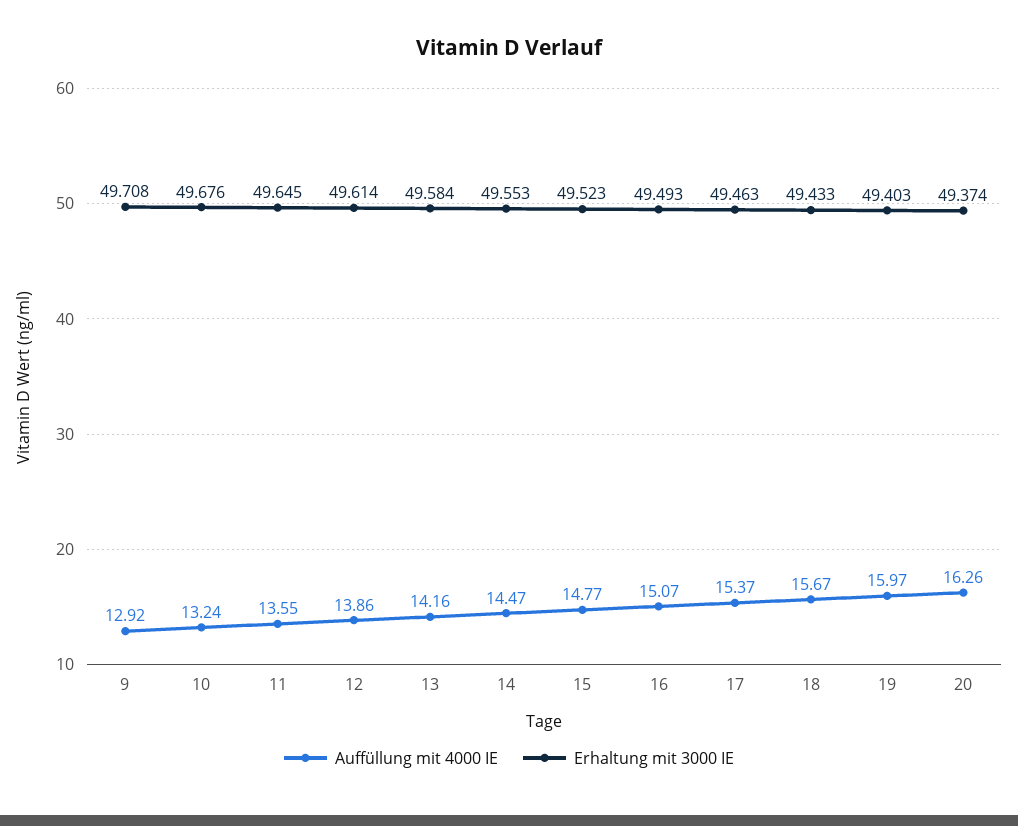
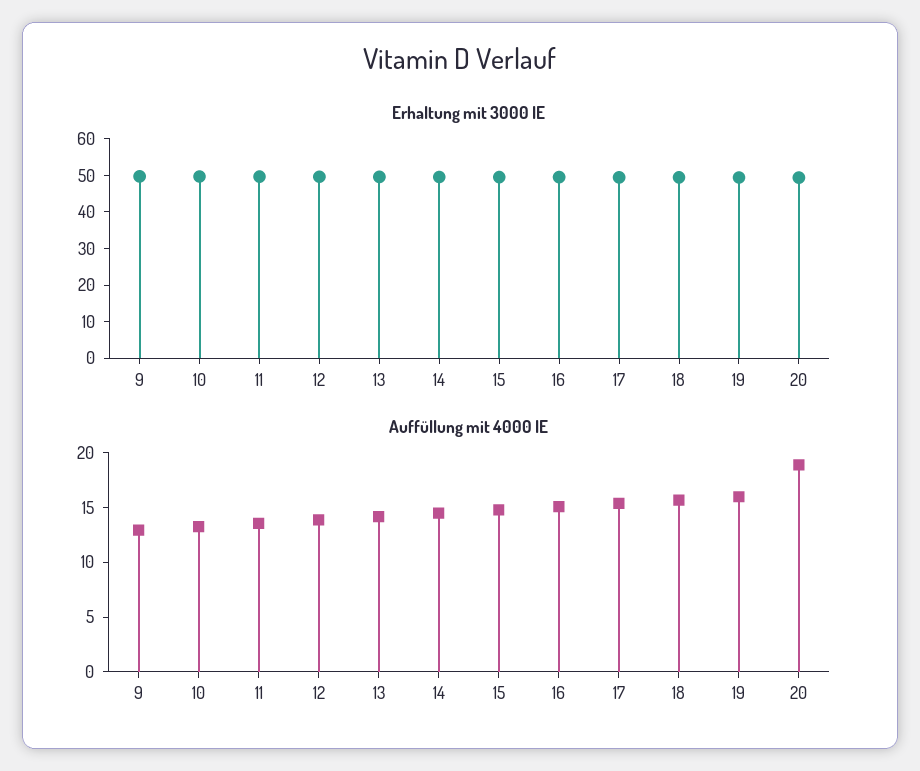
  {
    "Auffüllung mit 4000 IE": {
      "9": 12.92,
      "10": 13.24,
      "11": 13.55,
      "12": 13.86,
      "13": 14.16,
      "14": 14.47,
      "15": 14.77,
      "16": 15.07,
      "17": 15.37,
      "18": 15.67,
      "19": 15.97,
-     "20": 16.26
+     "20": 19
    },
    "Erhaltung mit 3000 IE": {
      "9": 49.708,
      "10": 49.676,
      "11": 49.645,
      "12": 49.614,
      "13": 49.584,
      "14": 49.553,
      "15": 49.523,
      "16": 49.493,
      "17": 49.463,
      "18": 49.433,
      "19": 49.403,
      "20": 49.374
    }
  }

